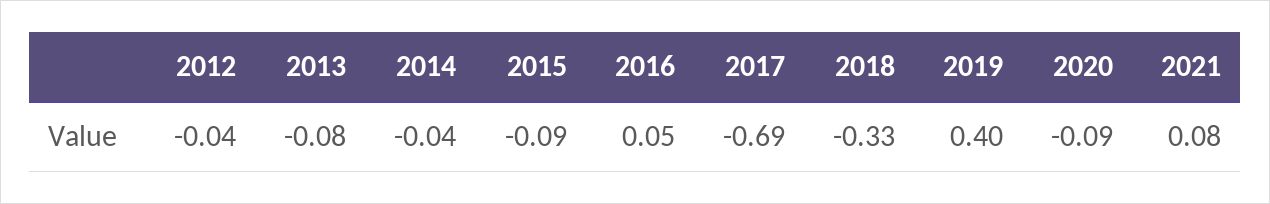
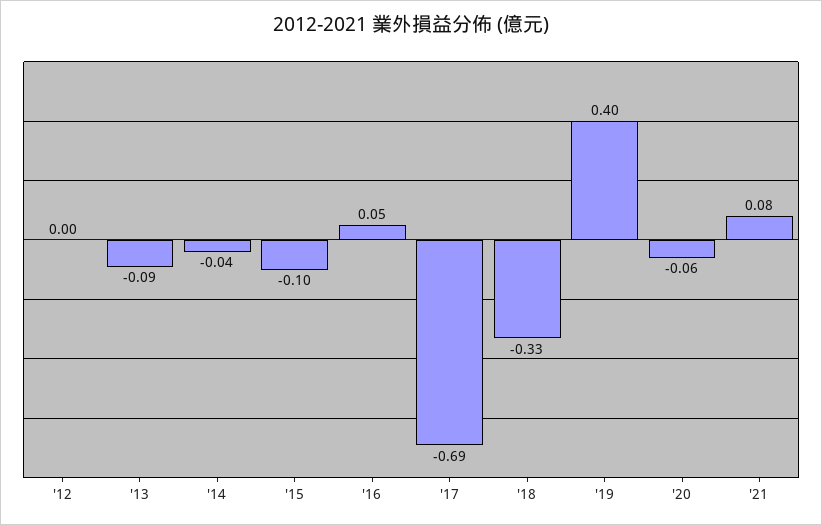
  {
-   "2012": -0.04,
+   "2012": 0,
-   "2013": -0.08,
+   "2013": -0.09,
    "2014": -0.04,
-   "2015": -0.09,
+   "2015": -0.1,
    "2016": 0.05,
    "2017": -0.69,
    "2018": -0.33,
    "2019": 0.4,
-   "2020": -0.09,
+   "2020": -0.06,
    "2021": 0.08
  }

